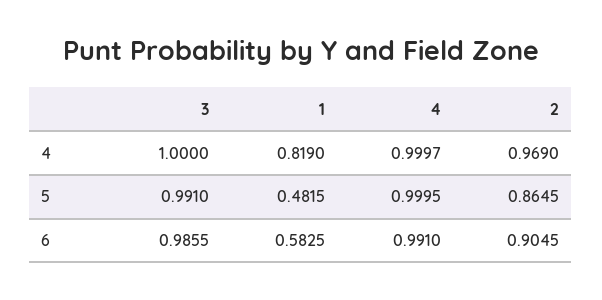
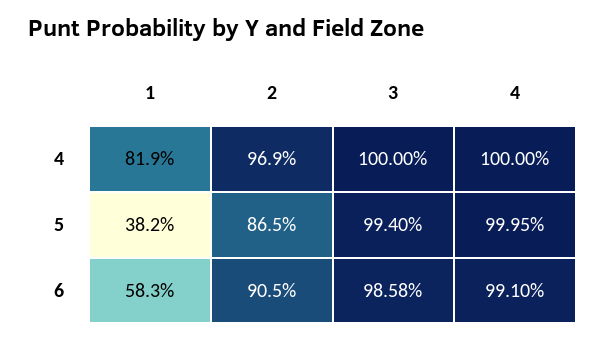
  {
    "3": {
      "4": 1,
-     "5": 0.991,
+     "5": 0.994,
-     "6": 0.9855
+     "6": 0.9858
    },
    "1": {
      "4": 0.819,
-     "5": 0.4815,
+     "5": 0.382,
      "6": 0.5825
    },
    "4": {
-     "4": 0.9997,
+     "4": 1,
      "5": 0.9995,
      "6": 0.991
    },
    "2": {
      "4": 0.969,
      "5": 0.8645,
      "6": 0.9045
    }
  }

